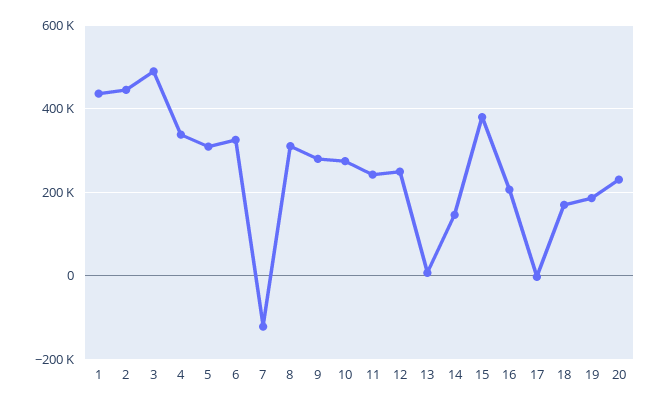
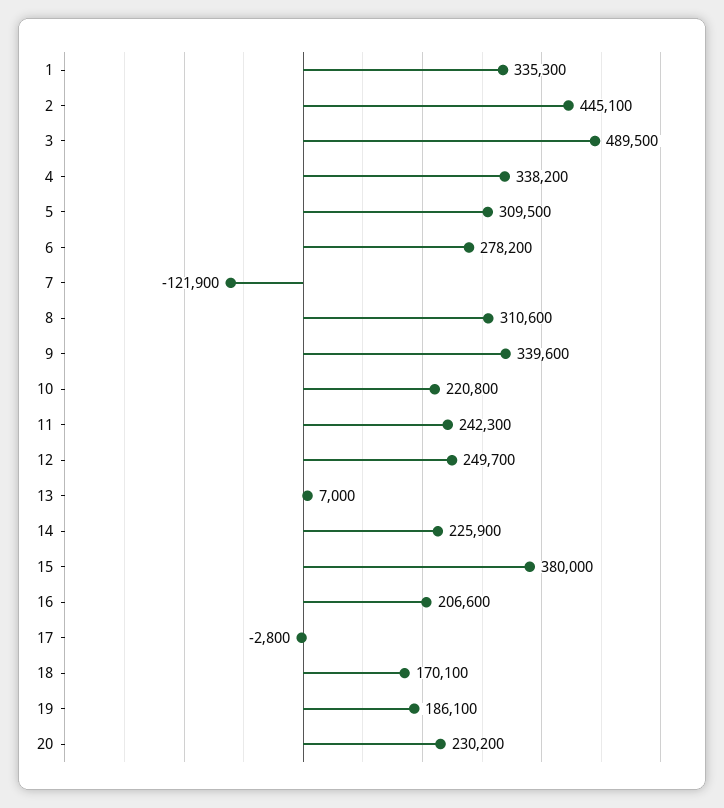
  {
-   "1": 440000,
+   "1": 335300,
    "2": 445100,
    "3": 489500,
    "4": 338200,
    "5": 309500,
-   "6": 320000,
+   "6": 278200,
    "7": -121900,
    "8": 310600,
-   "9": 280000,
+   "9": 339600,
-   "10": 280000,
+   "10": 220800,
    "11": 242300,
    "12": 249700,
    "13": 7000,
-   "14": 140000,
+   "14": 225900,
    "15": 380000,
    "16": 206600,
    "17": -2800,
    "18": 170100,
    "19": 186100,
    "20": 230200
  }

